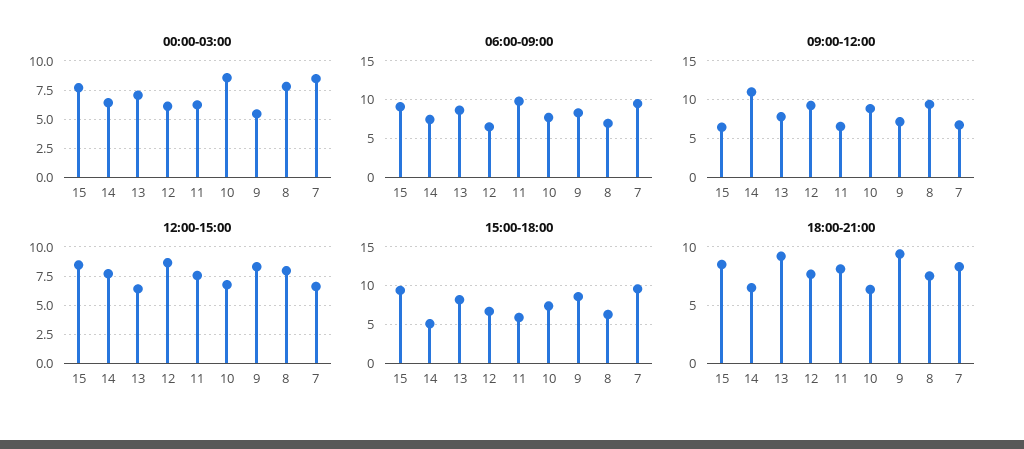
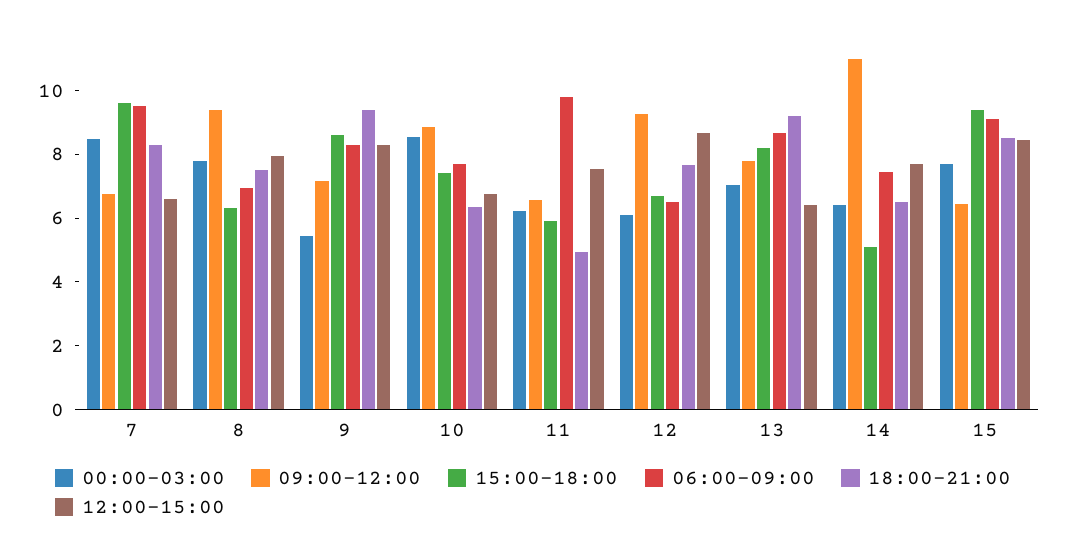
  {
    "00:00-03:00": {
      "15": 7.5,
      "14": 6.5,
      "13": 7,
      "12": 6,
      "11": 6,
      "10": 8.5,
      "9": 5.5,
      "8": 8,
      "7": 8.5
    },
    "06:00-09:00": {
      "15": 9,
      "14": 7.5,
      "13": 8.5,
      "12": 6.5,
      "11": 10,
      "10": 7.5,
      "9": 8.5,
      "8": 7,
      "7": 9.5
    },
    "09:00-12:00": {
      "15": 6.5,
      "14": 11,
      "13": 8,
      "12": 9.5,
      "11": 6.5,
      "10": 9,
      "9": 7,
      "8": 9.5,
      "7": 7
    },
    "12:00-15:00": {
      "15": 8.5,
      "14": 7.5,
      "13": 6.5,
      "12": 8.5,
      "11": 7.5,
      "10": 7,
      "9": 8.5,
      "8": 8,
      "7": 6.5
    },
    "15:00-18:00": {
      "15": 9.5,
      "14": 5,
      "13": 8,
      "12": 6.5,
      "11": 6,
      "10": 7.5,
      "9": 8.5,
      "8": 6.5,
      "7": 9.5
    },
    "18:00-21:00": {
      "15": 8.5,
      "14": 6.5,
      "13": 9,
      "12": 7.5,
-     "11": 8,
+     "11": 5,
      "10": 6.5,
      "9": 9.5,
      "8": 7.5,
      "7": 8.5
    }
  }

